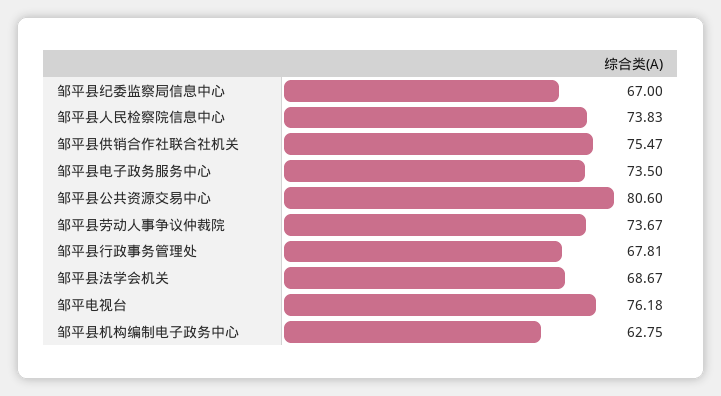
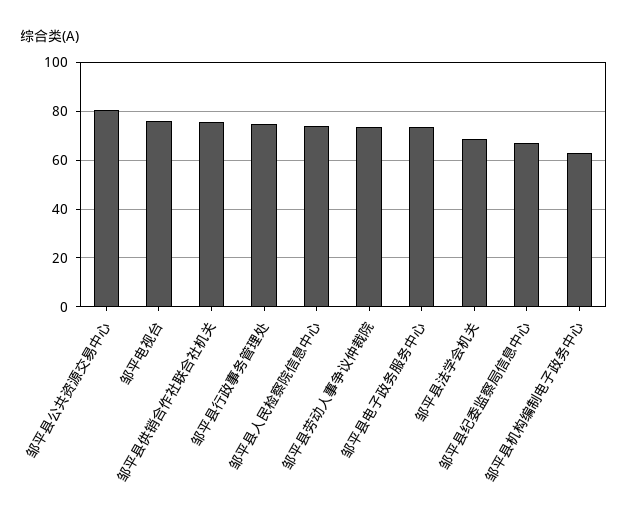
  {
    "邹平县纪委监察局信息中心": 67,
    "邹平县人民检察院信息中心": 73.83,
    "邹平县供销合作社联合社机关": 75.47,
    "邹平县电子政务服务中心": 73.5,
    "邹平县公共资源交易中心": 80.6,
    "邹平县劳动人事争议仲裁院": 73.67,
-   "邹平县行政事务管理处": 67.81,
+   "邹平县行政事务管理处": 75,
    "邹平县法学会机关": 68.67,
    "邹平电视台": 76.18,
    "邹平县机构编制电子政务中心": 62.75
  }

